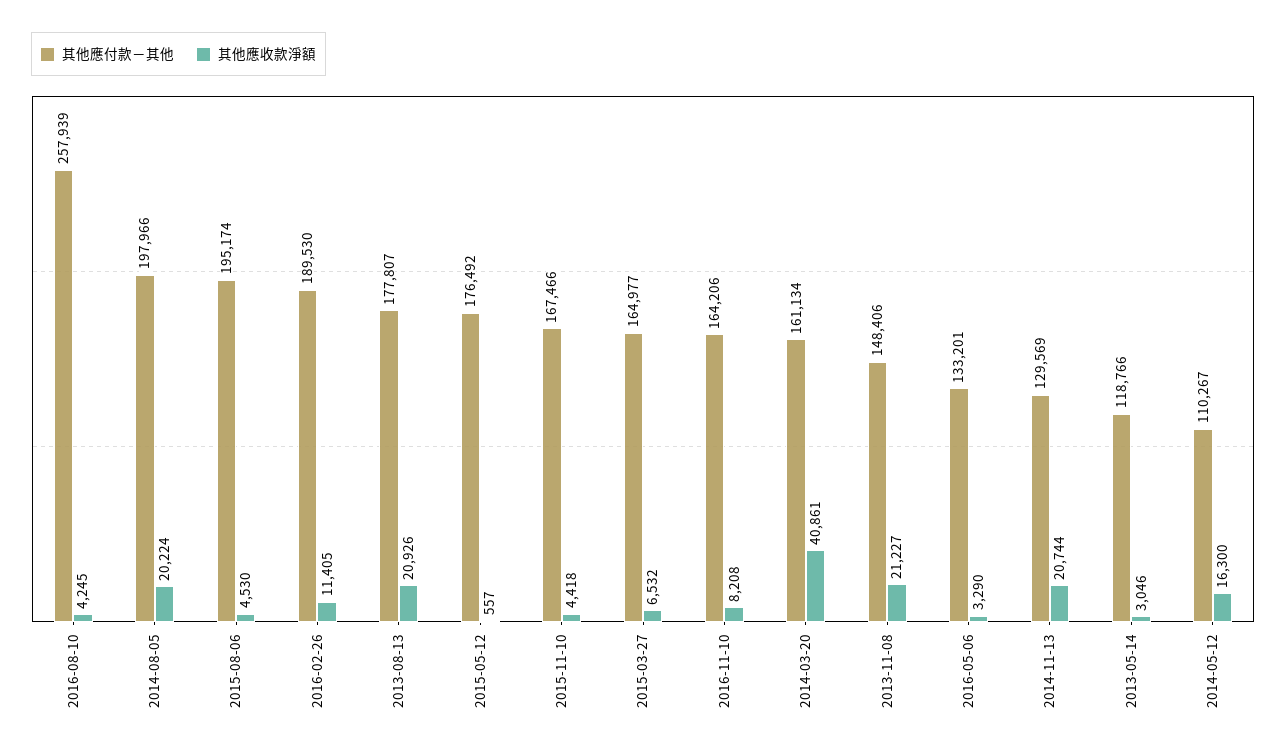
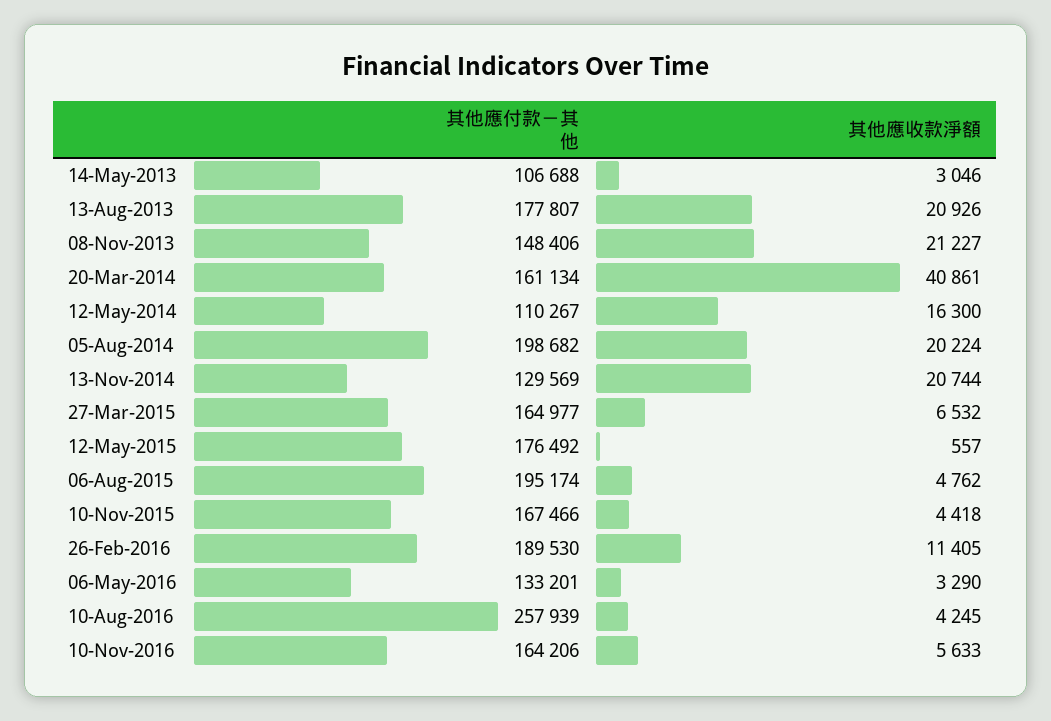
  {
    "其他應付款－其他": {
      "2016-08-10": 257939,
-     "2014-08-05": 197966,
+     "2014-08-05": 198682,
      "2015-08-06": 195174,
      "2016-02-26": 189530,
      "2013-08-13": 177807,
      "2015-05-12": 176492,
      "2015-11-10": 167466,
      "2015-03-27": 164977,
      "2016-11-10": 164206,
      "2014-03-20": 161134,
      "2013-11-08": 148406,
      "2016-05-06": 133201,
      "2014-11-13": 129569,
-     "2013-05-14": 118766,
+     "2013-05-14": 106688,
      "2014-05-12": 110267
    },
    "其他應收款淨額": {
      "2016-08-10": 4245,
      "2014-08-05": 20224,
-     "2015-08-06": 4530,
+     "2015-08-06": 4762,
      "2016-02-26": 11405,
      "2013-08-13": 20926,
      "2015-05-12": 557,
      "2015-11-10": 4418,
      "2015-03-27": 6532,
-     "2016-11-10": 8208,
+     "2016-11-10": 5633,
      "2014-03-20": 40861,
      "2013-11-08": 21227,
      "2016-05-06": 3290,
      "2014-11-13": 20744,
      "2013-05-14": 3046,
      "2014-05-12": 16300
    }
  }

